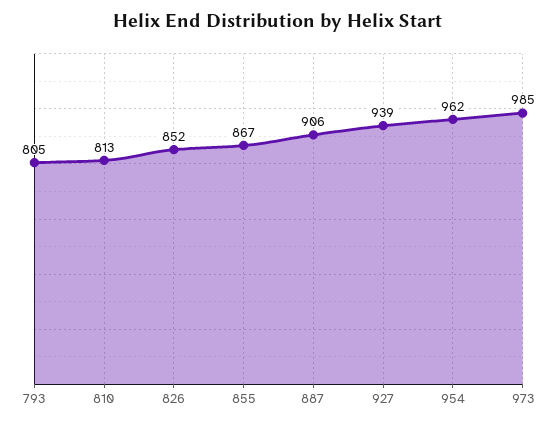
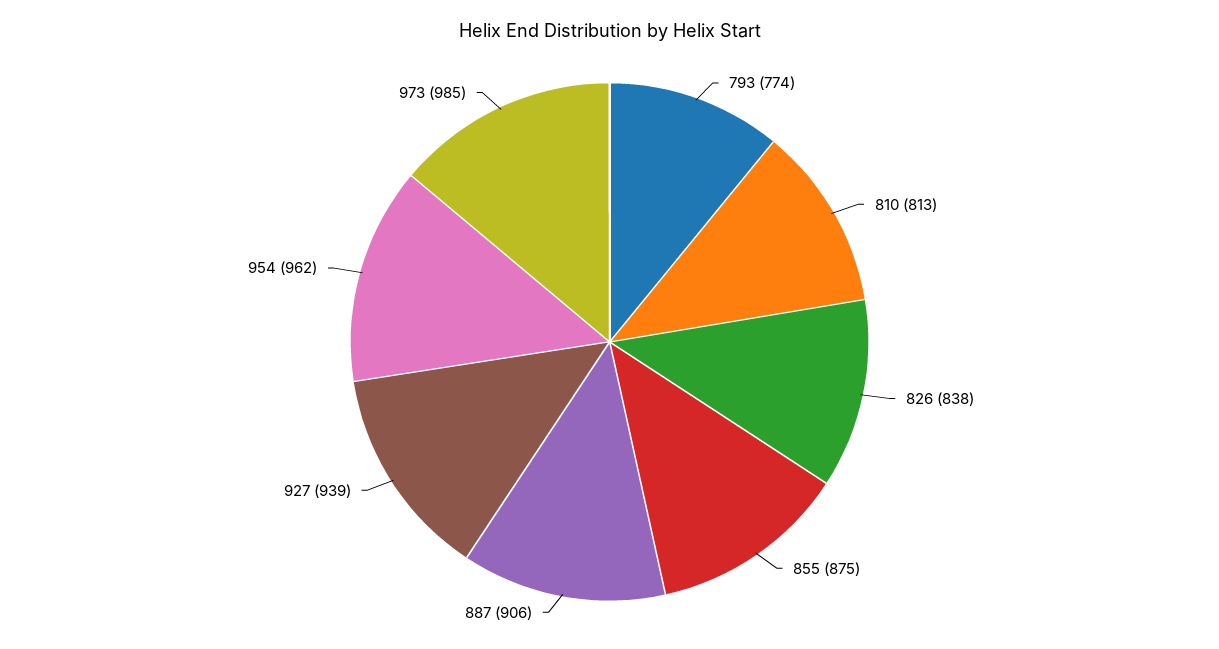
  {
-   "793": 805,
+   "793": 774,
    "810": 813,
-   "826": 852,
+   "826": 838,
-   "855": 867,
+   "855": 875,
    "887": 906,
    "927": 939,
    "954": 962,
    "973": 985
  }

